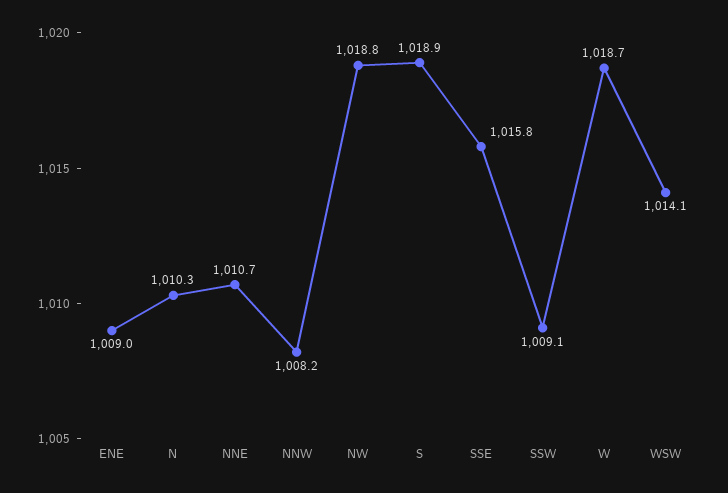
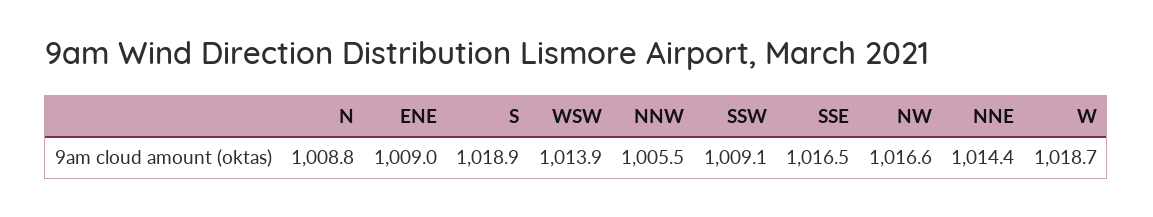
  {
    "ENE": 1009,
-   "N": 1010.3,
+   "N": 1008.8,
-   "NNE": 1010.7,
+   "NNE": 1014.4,
-   "NNW": 1008.2,
+   "NNW": 1005.5,
-   "NW": 1018.8,
+   "NW": 1016.6,
    "S": 1018.9,
-   "SSE": 1015.8,
+   "SSE": 1016.5,
    "SSW": 1009.1,
    "W": 1018.7,
-   "WSW": 1014.1
+   "WSW": 1013.9
  }

